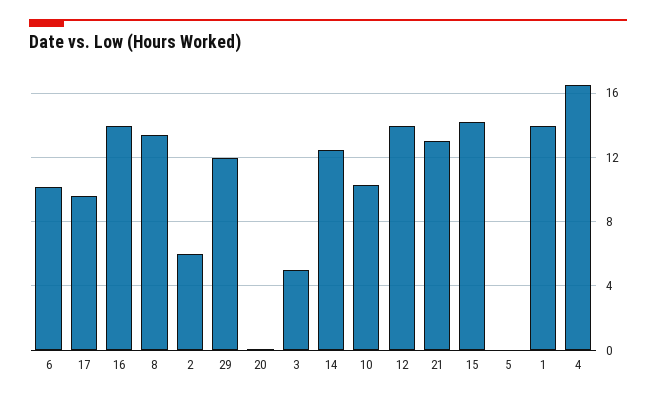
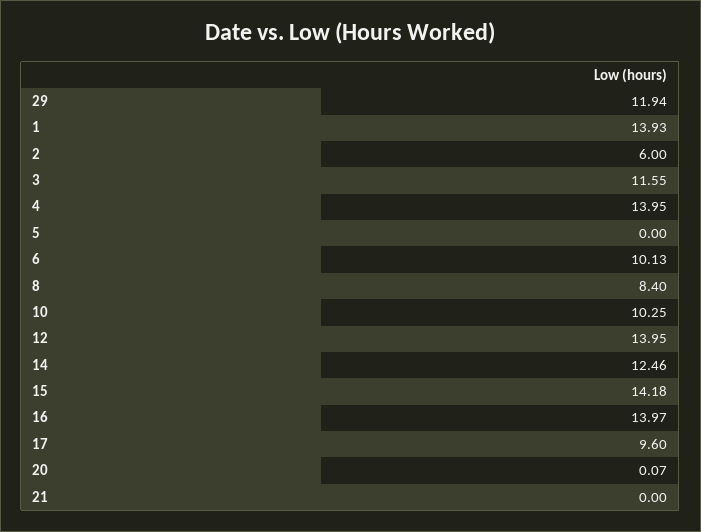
  {
    "6": 10.13,
    "17": 9.6,
    "16": 13.97,
-   "8": 13.5,
+   "8": 8.4,
    "2": 6,
    "29": 11.94,
    "20": 0.07,
-   "3": 5,
+   "3": 11.55,
    "14": 12.46,
    "10": 10.25,
    "12": 13.95,
-   "21": 13,
+   "21": 0,
    "15": 14.18,
    "5": 0,
    "1": 13.93,
-   "4": 16.5
+   "4": 13.95
  }

